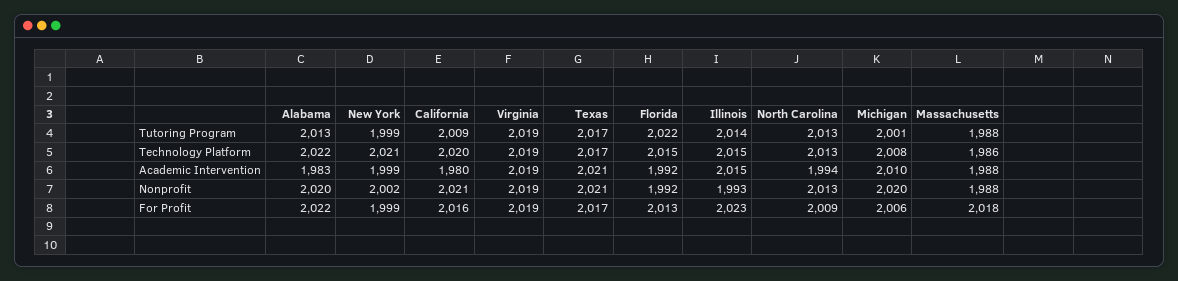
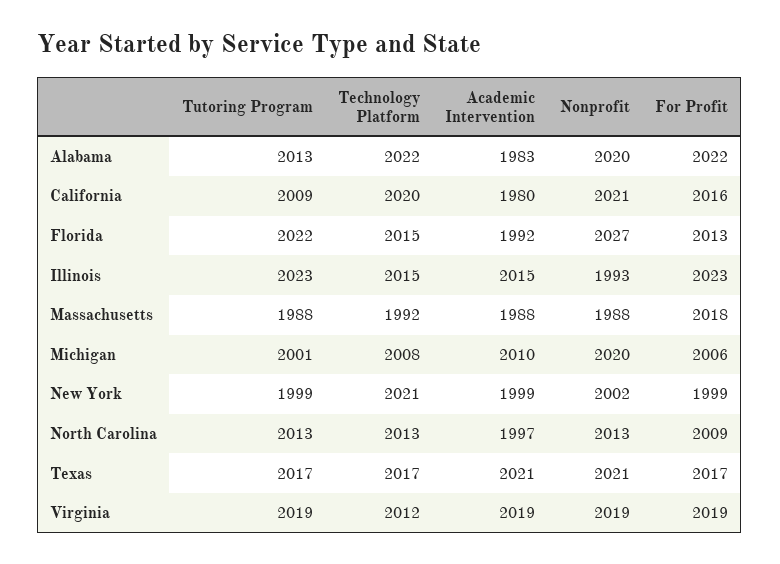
  {
    "Alabama": {
      "Tutoring Program": 2013,
      "Technology Platform": 2022,
      "Academic Intervention": 1983,
      "Nonprofit": 2020,
      "For Profit": 2022
    },
    "New York": {
      "Tutoring Program": 1999,
      "Technology Platform": 2021,
      "Academic Intervention": 1999,
      "Nonprofit": 2002,
      "For Profit": 1999
    },
    "California": {
      "Tutoring Program": 2009,
      "Technology Platform": 2020,
      "Academic Intervention": 1980,
      "Nonprofit": 2021,
      "For Profit": 2016
    },
    "Virginia": {
      "Tutoring Program": 2019,
-     "Technology Platform": 2019,
+     "Technology Platform": 2012,
      "Academic Intervention": 2019,
      "Nonprofit": 2019,
      "For Profit": 2019
    },
    "Texas": {
      "Tutoring Program": 2017,
      "Technology Platform": 2017,
      "Academic Intervention": 2021,
      "Nonprofit": 2021,
      "For Profit": 2017
    },
    "Florida": {
      "Tutoring Program": 2022,
      "Technology Platform": 2015,
      "Academic Intervention": 1992,
-     "Nonprofit": 1992,
+     "Nonprofit": 2027,
      "For Profit": 2013
    },
    "Illinois": {
-     "Tutoring Program": 2014,
+     "Tutoring Program": 2023,
      "Technology Platform": 2015,
      "Academic Intervention": 2015,
      "Nonprofit": 1993,
      "For Profit": 2023
    },
    "North Carolina": {
      "Tutoring Program": 2013,
      "Technology Platform": 2013,
-     "Academic Intervention": 1994,
+     "Academic Intervention": 1997,
      "Nonprofit": 2013,
      "For Profit": 2009
    },
    "Michigan": {
      "Tutoring Program": 2001,
      "Technology Platform": 2008,
      "Academic Intervention": 2010,
      "Nonprofit": 2020,
      "For Profit": 2006
    },
    "Massachusetts": {
      "Tutoring Program": 1988,
-     "Technology Platform": 1986,
+     "Technology Platform": 1992,
      "Academic Intervention": 1988,
      "Nonprofit": 1988,
      "For Profit": 2018
    }
  }

